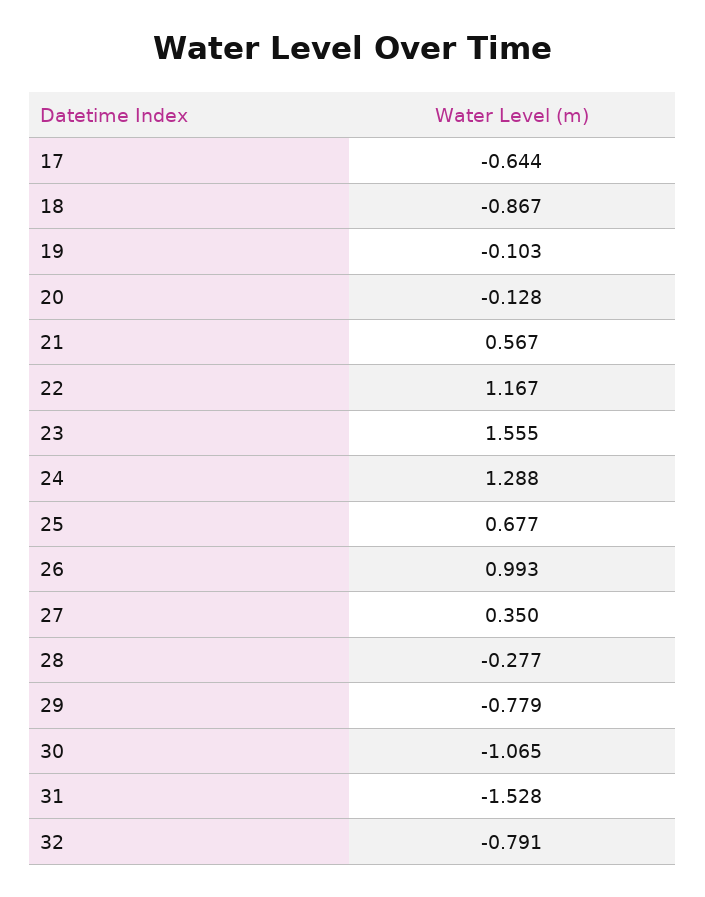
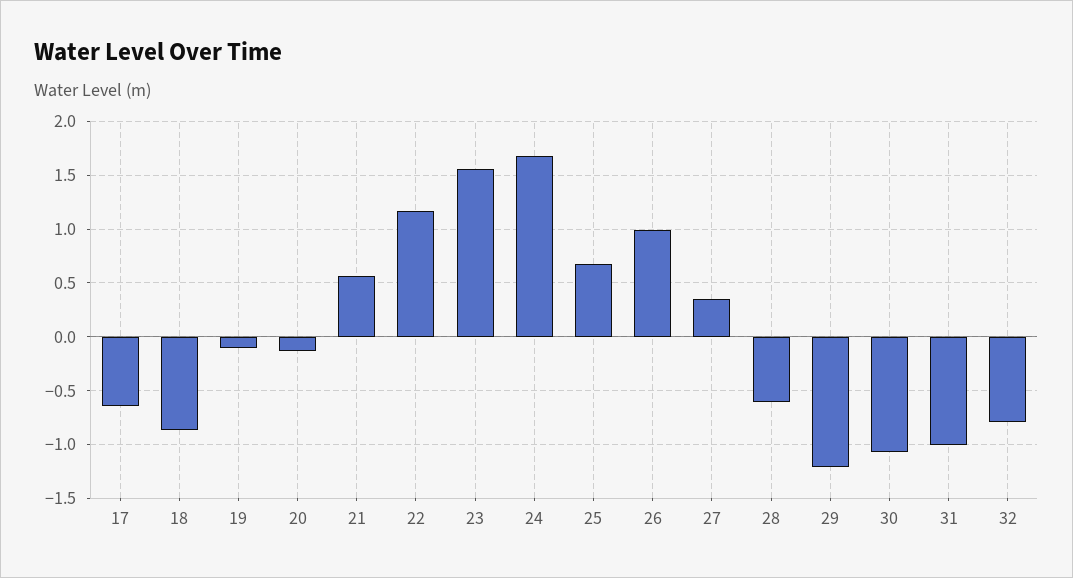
  {
    "17": -0.644,
    "18": -0.867,
    "19": -0.103,
    "20": -0.128,
    "21": 0.567,
    "22": 1.167,
    "23": 1.555,
-   "24": 1.288,
+   "24": 1.7,
    "25": 0.677,
    "26": 0.993,
    "27": 0.35,
-   "28": -0.277,
+   "28": -0.6,
-   "29": -0.779,
+   "29": -1.2,
    "30": -1.065,
-   "31": -1.528,
+   "31": -1,
    "32": -0.791
  }

